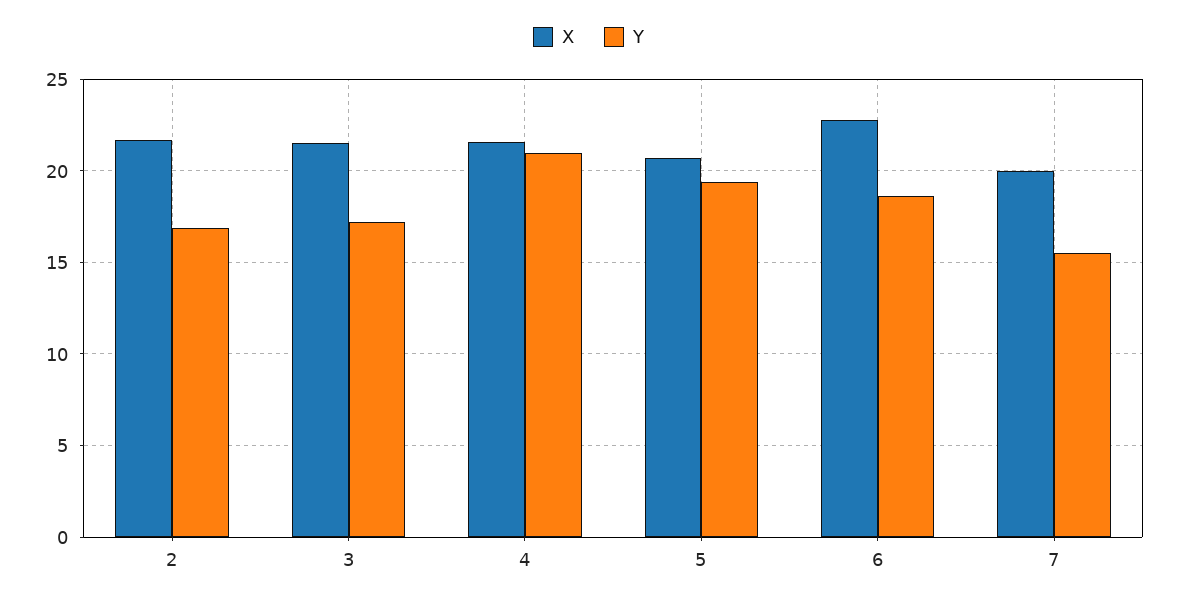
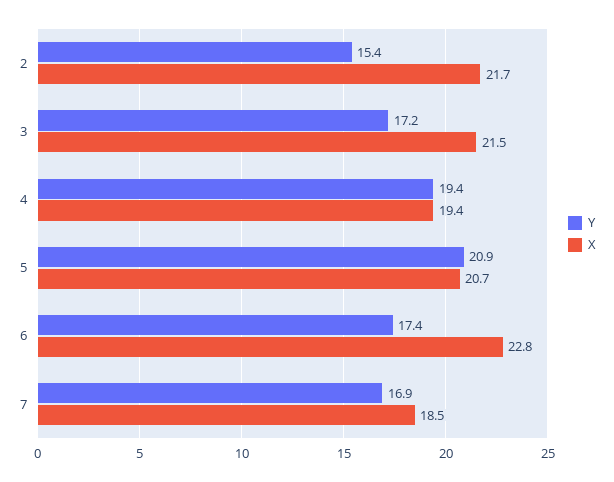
  {
    "X": {
      "2": 21.7,
      "3": 21.5,
-     "4": 21.5,
+     "4": 19.4,
      "5": 20.7,
      "6": 22.8,
-     "7": 20
+     "7": 18.5
    },
    "Y": {
-     "2": 17,
+     "2": 15.4,
      "3": 17.2,
-     "4": 21,
+     "4": 19.4,
-     "5": 19.5,
+     "5": 20.9,
-     "6": 18.5,
+     "6": 17.4,
-     "7": 15.5
+     "7": 16.9
    }
  }

